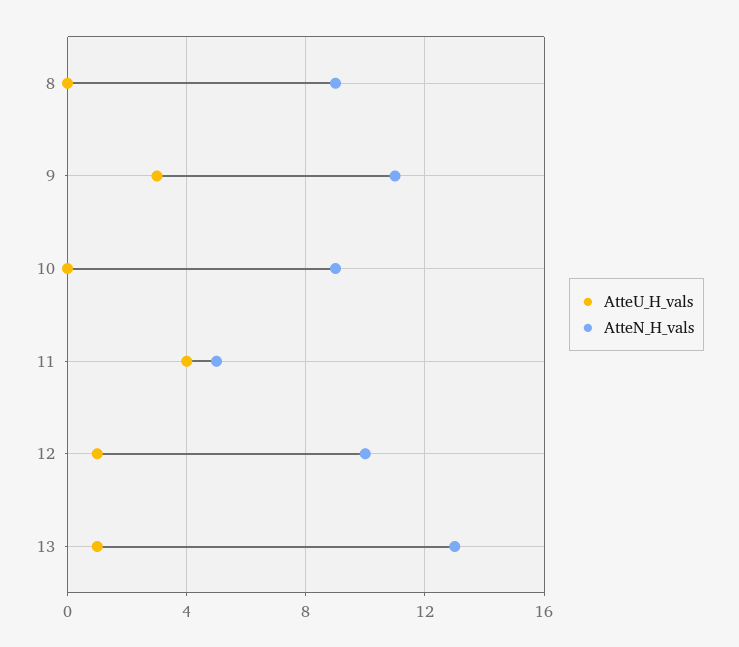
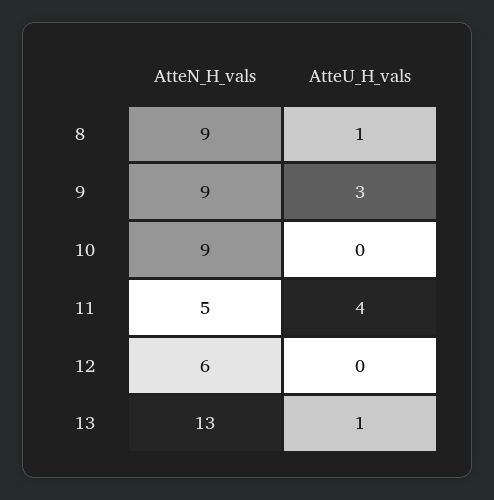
  {
    "AtteU_H_vals": {
-     "8": 0,
+     "8": 1,
      "9": 3,
      "10": 0,
      "11": 4,
-     "12": 1,
+     "12": 0,
      "13": 1
    },
    "AtteN_H_vals": {
      "8": 9,
-     "9": 11,
+     "9": 9,
      "10": 9,
      "11": 5,
-     "12": 10,
+     "12": 6,
      "13": 13
    }
  }

